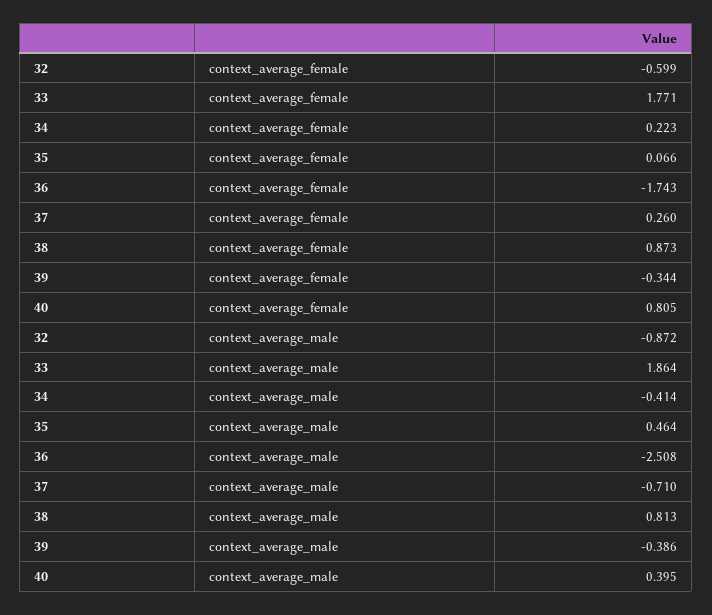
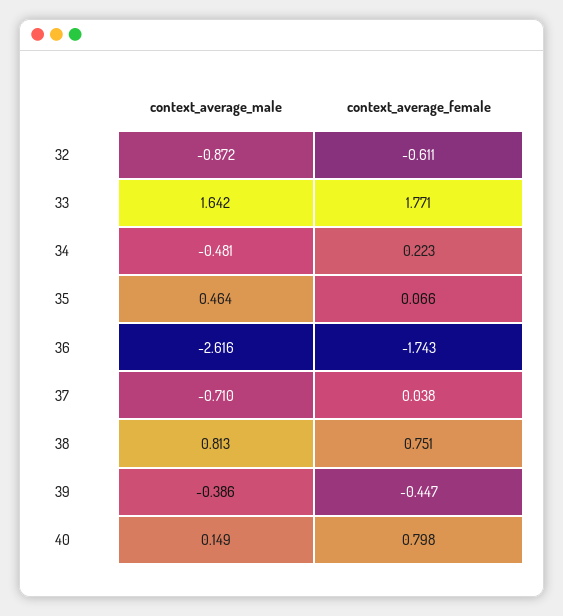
  {
    "32": {
-     "context_average_female": -0.599,
+     "context_average_female": -0.611,
      "context_average_male": -0.872
    },
    "33": {
      "context_average_female": 1.771,
-     "context_average_male": 1.864
+     "context_average_male": 1.642
    },
    "34": {
      "context_average_female": 0.223,
-     "context_average_male": -0.414
+     "context_average_male": -0.481
    },
    "35": {
      "context_average_female": 0.066,
      "context_average_male": 0.464
    },
    "36": {
      "context_average_female": -1.743,
-     "context_average_male": -2.508
+     "context_average_male": -2.616
    },
    "37": {
-     "context_average_female": 0.26,
+     "context_average_female": 0.038,
      "context_average_male": -0.71
    },
    "38": {
-     "context_average_female": 0.873,
+     "context_average_female": 0.751,
      "context_average_male": 0.813
    },
    "39": {
-     "context_average_female": -0.344,
+     "context_average_female": -0.447,
      "context_average_male": -0.386
    },
    "40": {
-     "context_average_female": 0.805,
+     "context_average_female": 0.798,
-     "context_average_male": 0.395
+     "context_average_male": 0.149
    }
  }

